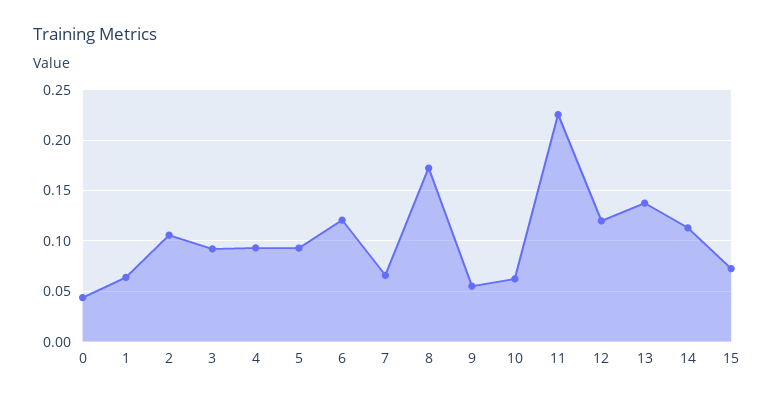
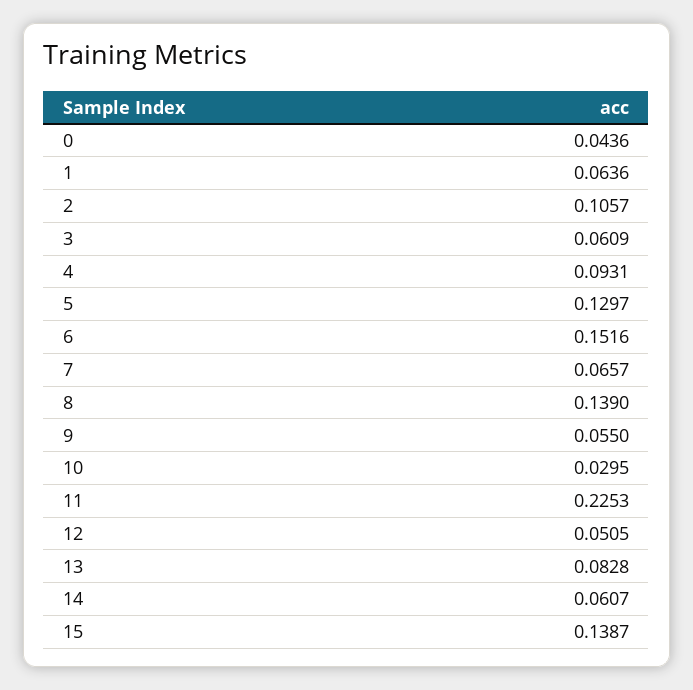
  {
    "0": 0.0436,
    "1": 0.0636,
    "2": 0.1057,
-   "3": 0.09,
+   "3": 0.0609,
    "4": 0.0931,
-   "5": 0.09,
+   "5": 0.1297,
-   "6": 0.12,
+   "6": 0.1516,
    "7": 0.0657,
-   "8": 0.17,
+   "8": 0.139,
    "9": 0.055,
-   "10": 0.06,
+   "10": 0.0295,
    "11": 0.2253,
-   "12": 0.12,
+   "12": 0.0505,
-   "13": 0.14,
+   "13": 0.0828,
-   "14": 0.11,
+   "14": 0.0607,
-   "15": 0.07
+   "15": 0.1387
  }

